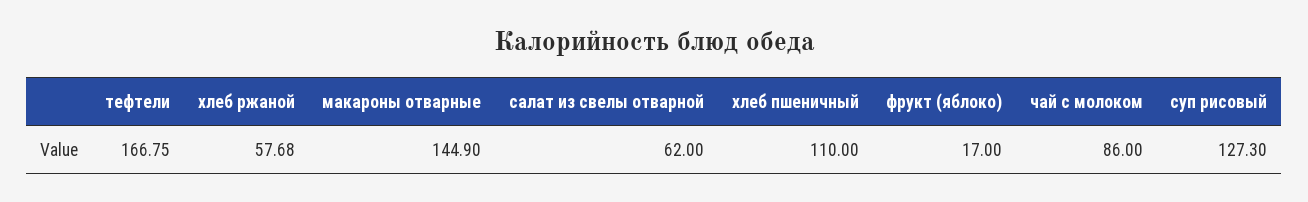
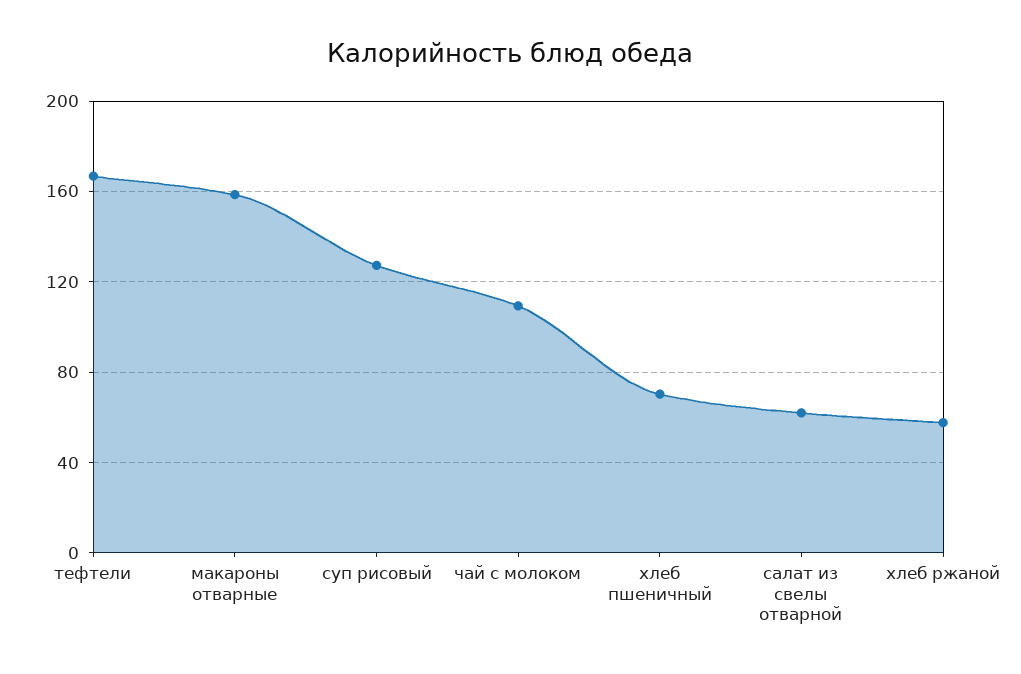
  {
    "тефтели": 166.75,
    "хлеб ржаной": 57.68,
-   "макароны отварные": 144.9,
+   "макароны отварные": 160,
    "салат из свелы отварной": 62,
-   "хлеб пшеничный": 110,
+   "хлеб пшеничный": 70,
-   "фрукт (яблоко)": 17,
-   "чай с молоком": 86,
+   "чай с молоком": 110,
    "суп рисовый": 127.3
  }

